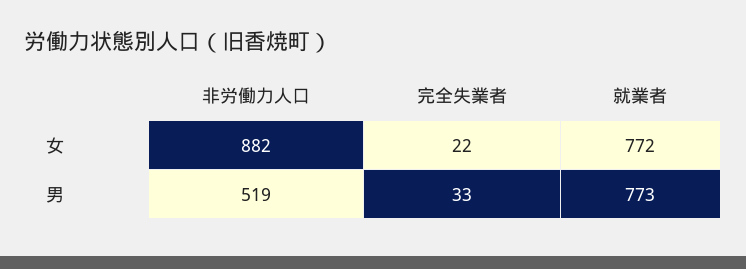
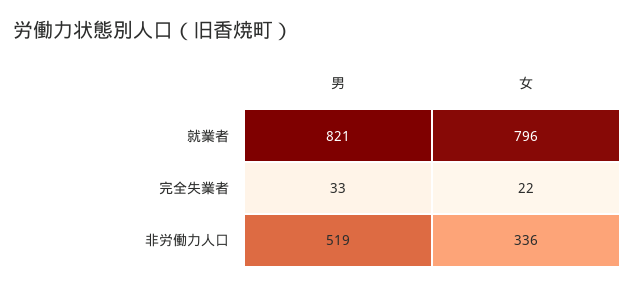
  {
    "非労働力人口": {
-     "女": 882,
+     "女": 336,
      "男": 519
    },
    "完全失業者": {
      "女": 22,
      "男": 33
    },
    "就業者": {
-     "女": 772,
+     "女": 796,
-     "男": 773
+     "男": 821
    }
  }

